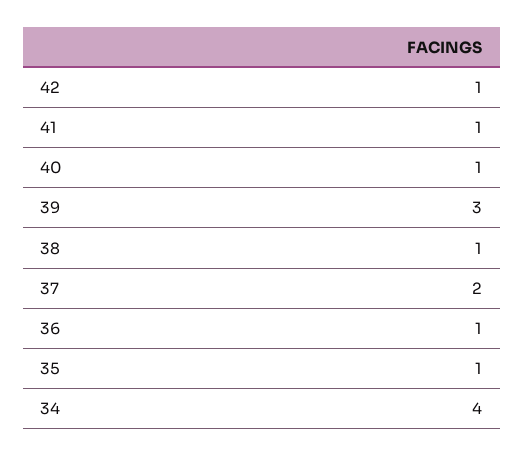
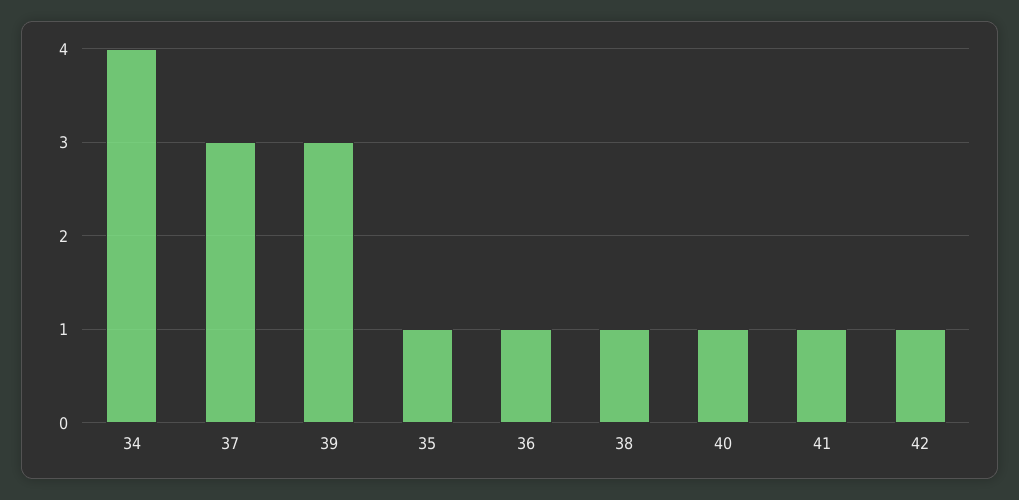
  {
    "42": 1,
    "41": 1,
    "40": 1,
    "39": 3,
    "38": 1,
-   "37": 2,
+   "37": 3,
    "36": 1,
    "35": 1,
    "34": 4
  }

